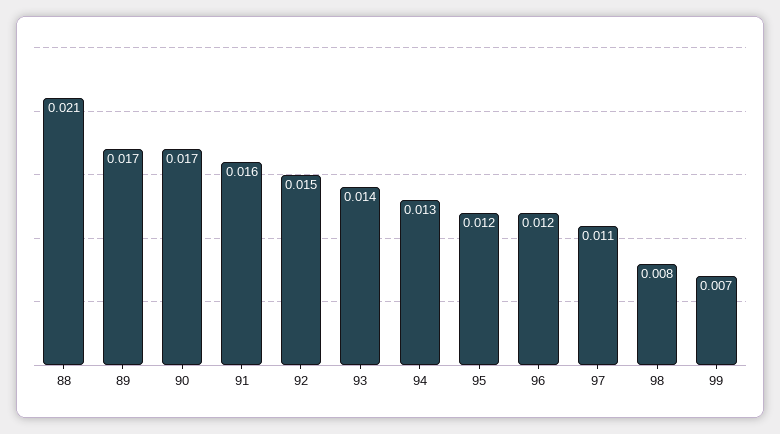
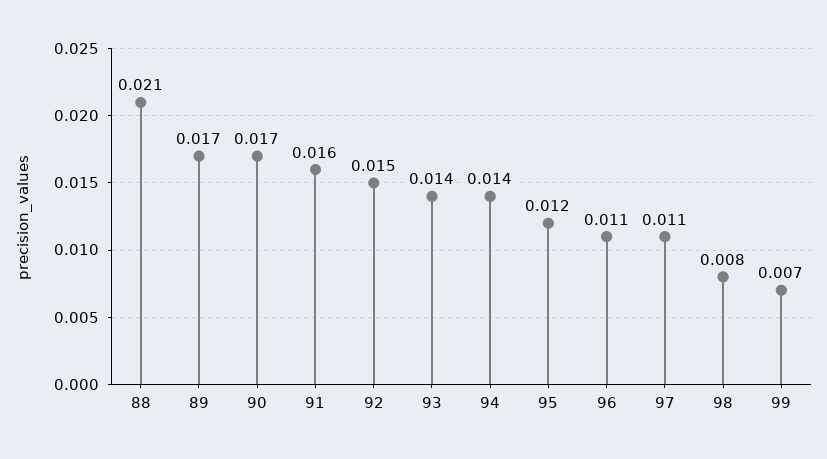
  {
    "88": 0.021,
    "89": 0.017,
    "90": 0.017,
    "91": 0.016,
    "92": 0.015,
    "93": 0.014,
-   "94": 0.013,
+   "94": 0.014,
    "95": 0.012,
-   "96": 0.012,
+   "96": 0.011,
    "97": 0.011,
    "98": 0.008,
    "99": 0.007
  }

